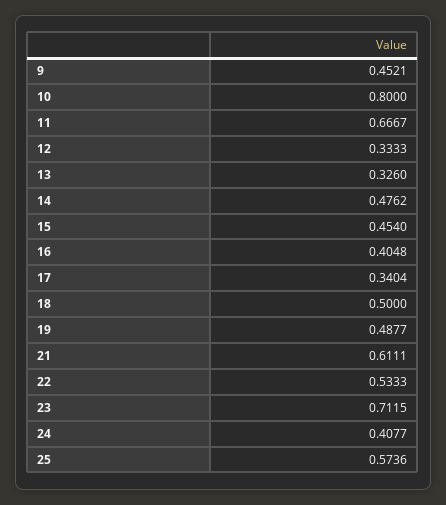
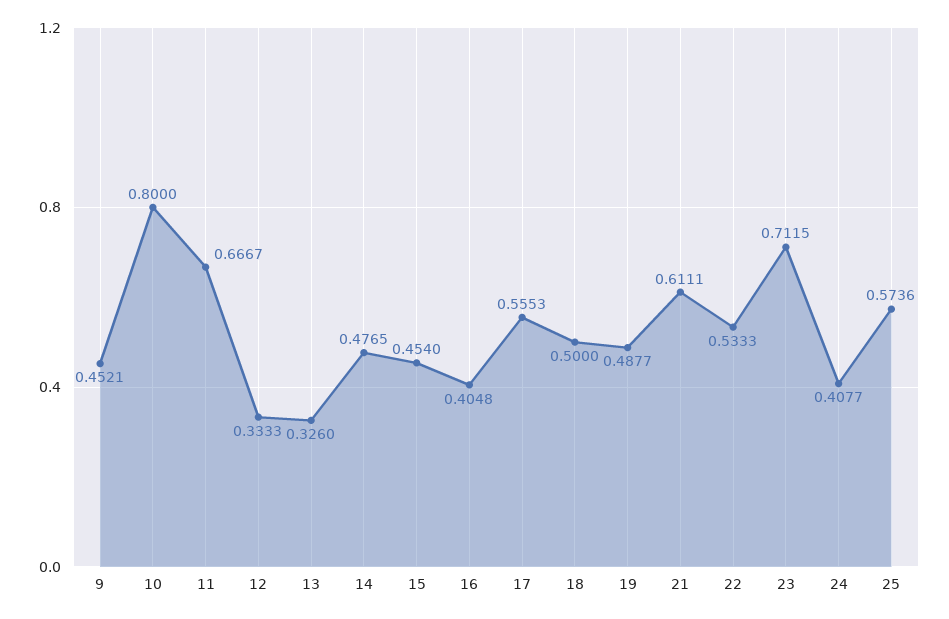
  {
    "9": 0.4521,
    "10": 0.8,
    "11": 0.6667,
    "12": 0.3333,
    "13": 0.326,
-   "14": 0.4762,
+   "14": 0.4765,
    "15": 0.454,
    "16": 0.4048,
-   "17": 0.3404,
+   "17": 0.5553,
    "18": 0.5,
    "19": 0.4877,
    "21": 0.6111,
    "22": 0.5333,
    "23": 0.7115,
    "24": 0.4077,
    "25": 0.5736
  }

